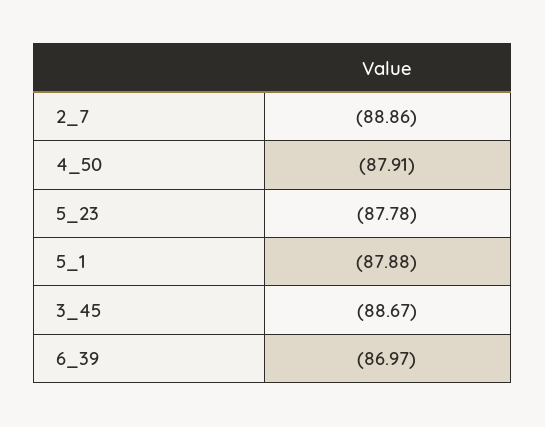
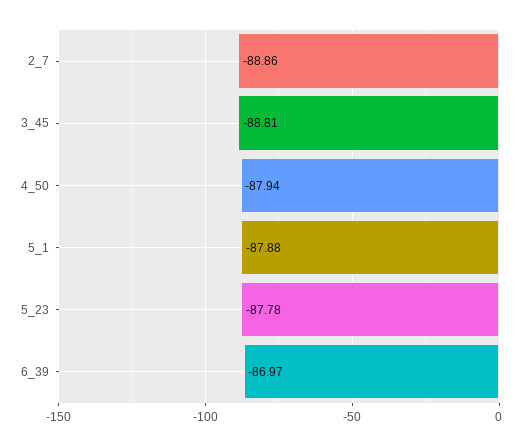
  {
    "2_7": -88.86,
-   "4_50": -87.91,
+   "4_50": -87.94,
    "5_23": -87.78,
    "5_1": -87.88,
-   "3_45": -88.67,
+   "3_45": -88.81,
    "6_39": -86.97
  }

